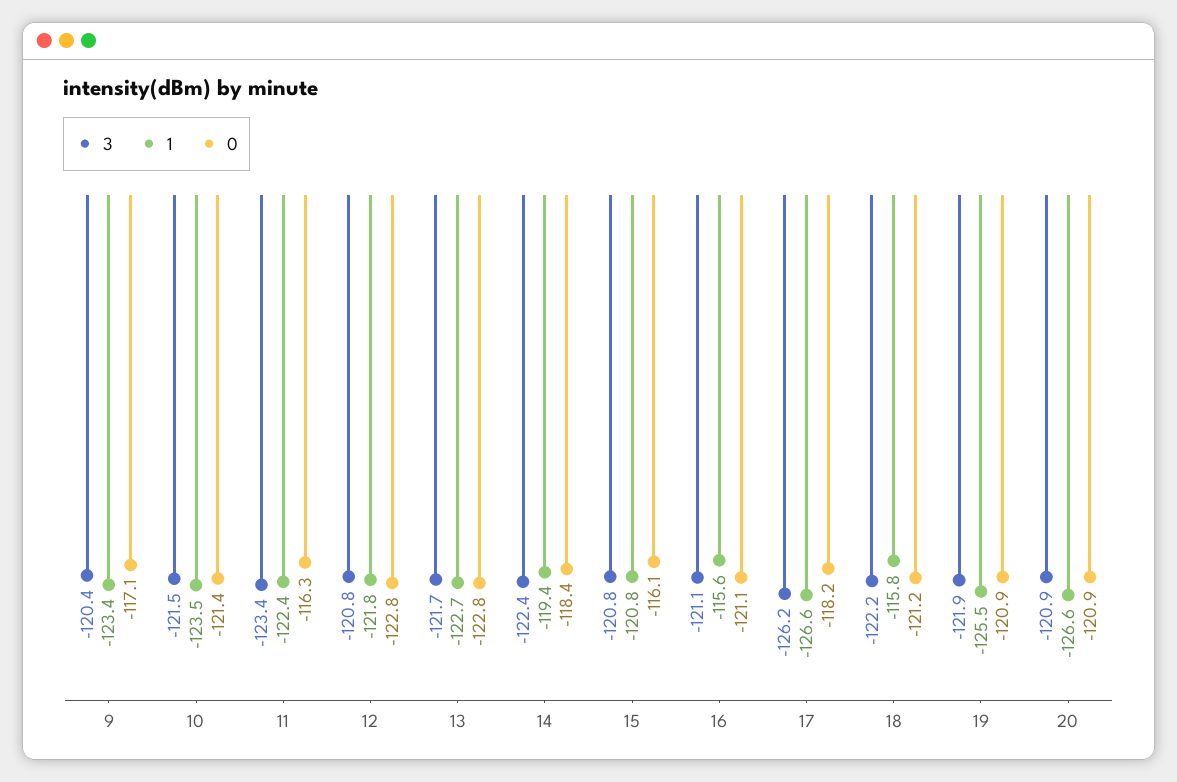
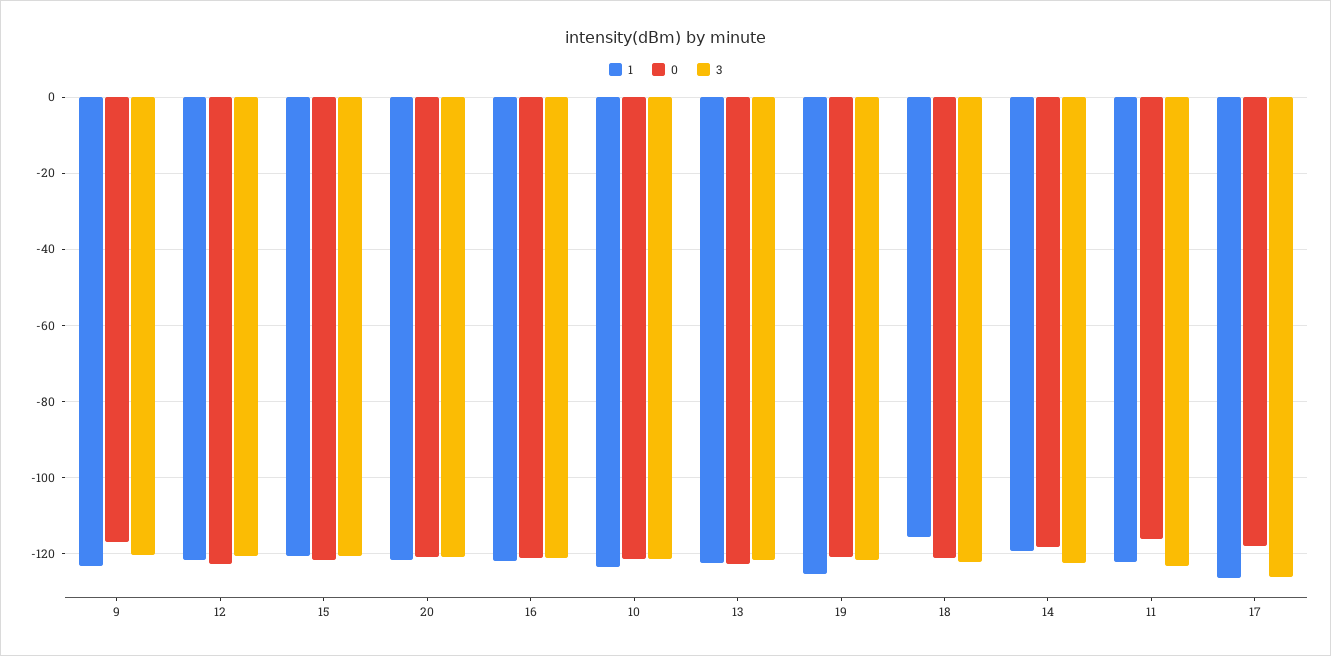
  {
    "3": {
      "9": -120.4,
      "10": -121.5,
      "11": -123.4,
      "12": -120.8,
      "13": -121.7,
      "14": -122.4,
      "15": -120.8,
      "16": -121.1,
      "17": -126.2,
      "18": -122.2,
      "19": -121.9,
      "20": -120.9
    },
    "1": {
      "9": -123.4,
      "10": -123.5,
      "11": -122.4,
      "12": -121.8,
      "13": -122.7,
      "14": -119.4,
      "15": -120.8,
-     "16": -115.6,
+     "16": -122,
      "17": -126.6,
      "18": -115.8,
      "19": -125.5,
-     "20": -126.6
+     "20": -122
    },
    "0": {
      "9": -117.1,
      "10": -121.4,
      "11": -116.3,
      "12": -122.8,
      "13": -122.8,
      "14": -118.4,
-     "15": -116.1,
+     "15": -122,
      "16": -121.1,
      "17": -118.2,
      "18": -121.2,
      "19": -120.9,
      "20": -120.9
    }
  }

